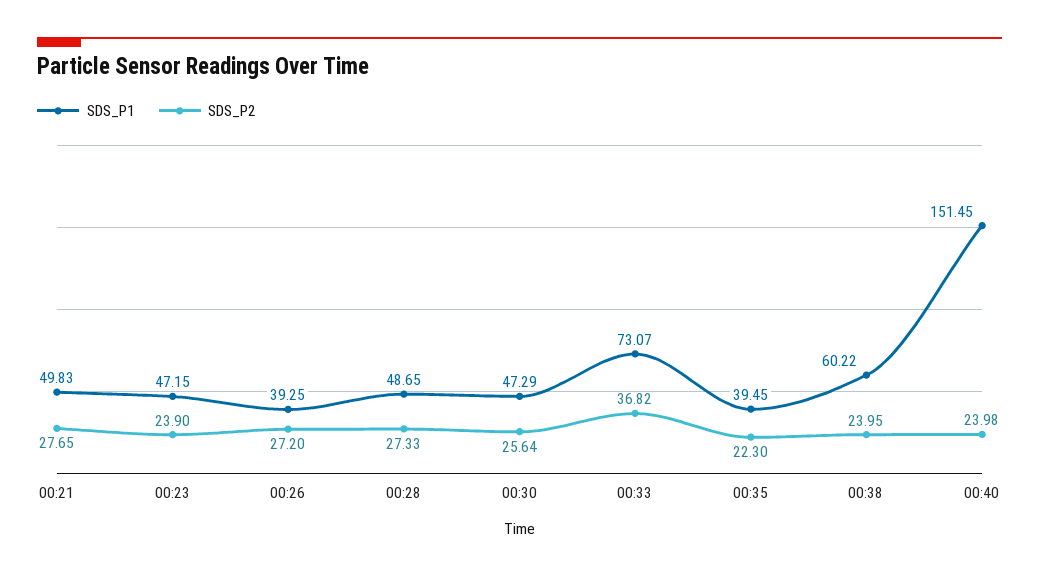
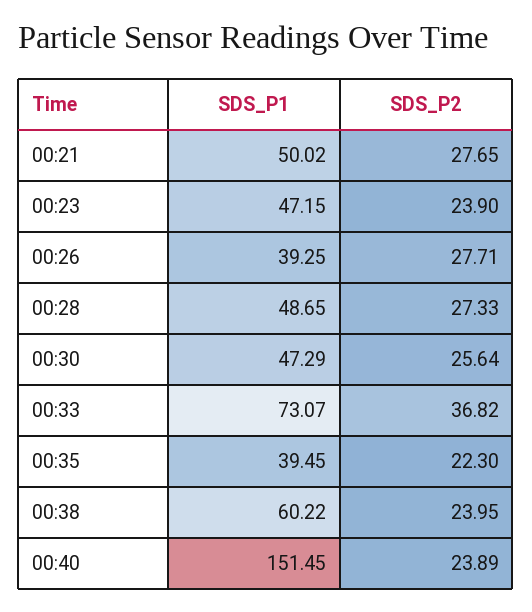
  {
    "SDS_P1": {
-     "00:21": 49.83,
+     "00:21": 50.02,
      "00:23": 47.15,
      "00:26": 39.25,
      "00:28": 48.65,
      "00:30": 47.29,
      "00:33": 73.07,
      "00:35": 39.45,
      "00:38": 60.22,
      "00:40": 151.45
    },
    "SDS_P2": {
      "00:21": 27.65,
      "00:23": 23.9,
-     "00:26": 27.2,
+     "00:26": 27.71,
      "00:28": 27.33,
      "00:30": 25.64,
      "00:33": 36.82,
      "00:35": 22.3,
      "00:38": 23.95,
-     "00:40": 23.98
+     "00:40": 23.89
    }
  }

